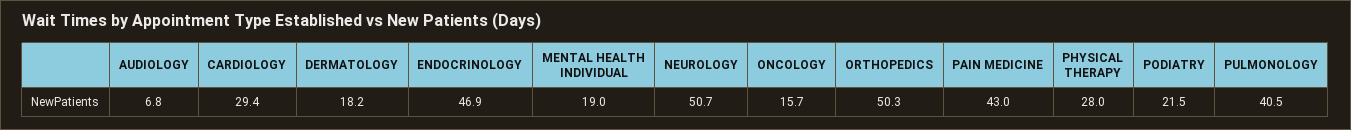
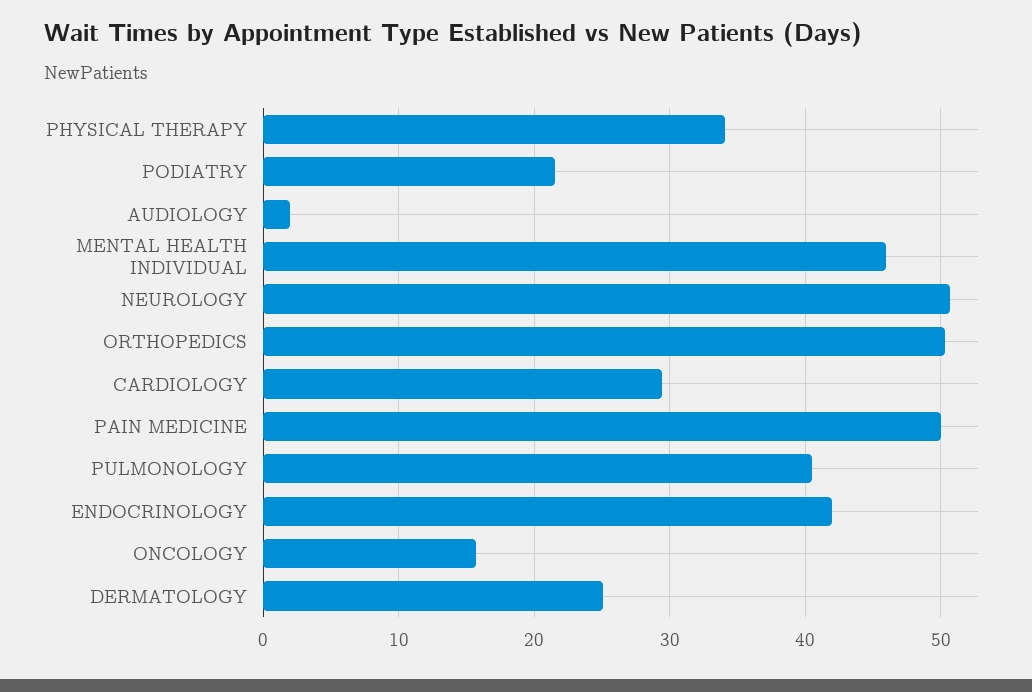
  {
-   "AUDIOLOGY": 6.8,
+   "AUDIOLOGY": 2,
    "CARDIOLOGY": 29.4,
-   "DERMATOLOGY": 18.2,
+   "DERMATOLOGY": 25,
-   "ENDOCRINOLOGY": 46.9,
+   "ENDOCRINOLOGY": 42,
-   "MENTAL HEALTH INDIVIDUAL": 19,
+   "MENTAL HEALTH INDIVIDUAL": 46,
    "NEUROLOGY": 50.7,
    "ONCOLOGY": 15.7,
    "ORTHOPEDICS": 50.3,
-   "PAIN MEDICINE": 43,
+   "PAIN MEDICINE": 50,
-   "PHYSICAL THERAPY": 28,
+   "PHYSICAL THERAPY": 34,
    "PODIATRY": 21.5,
    "PULMONOLOGY": 40.5
  }

